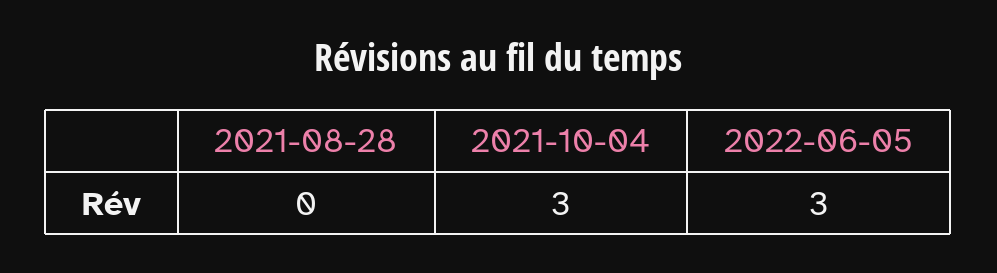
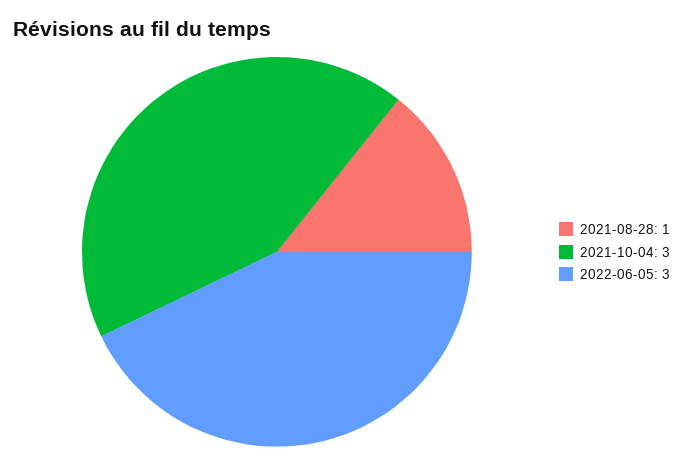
  {
-   "2021-08-28": 0,
+   "2021-08-28": 1,
    "2021-10-04": 3,
    "2022-06-05": 3
  }

